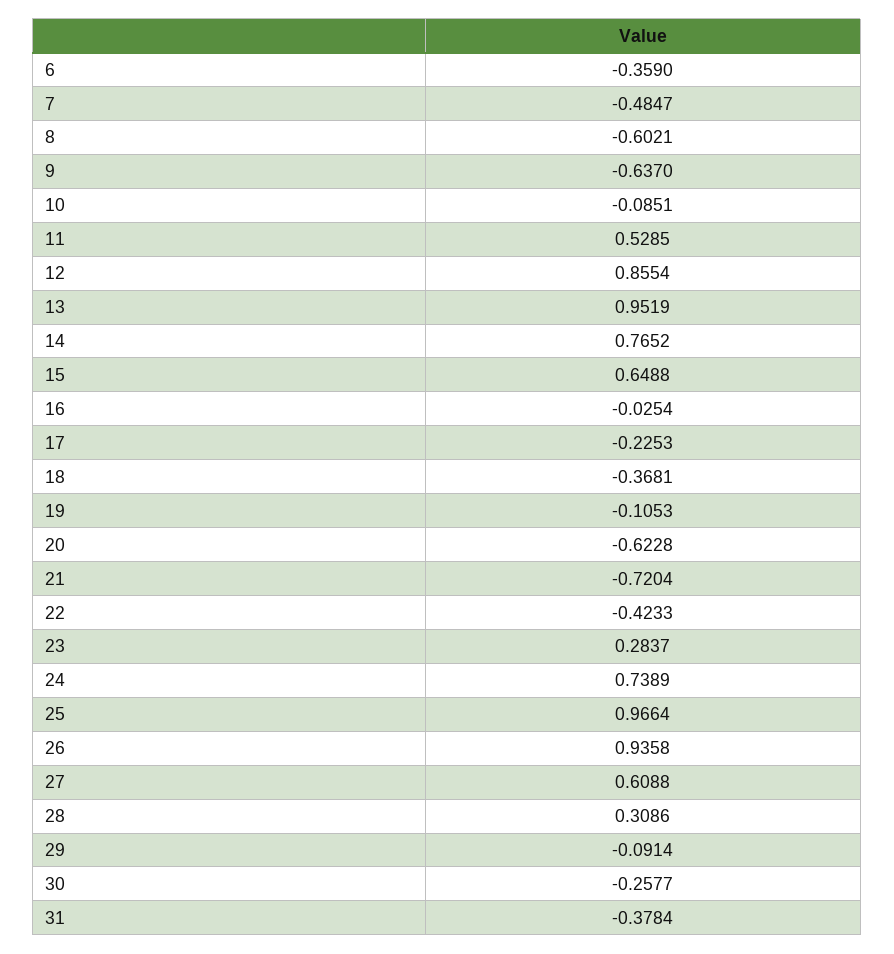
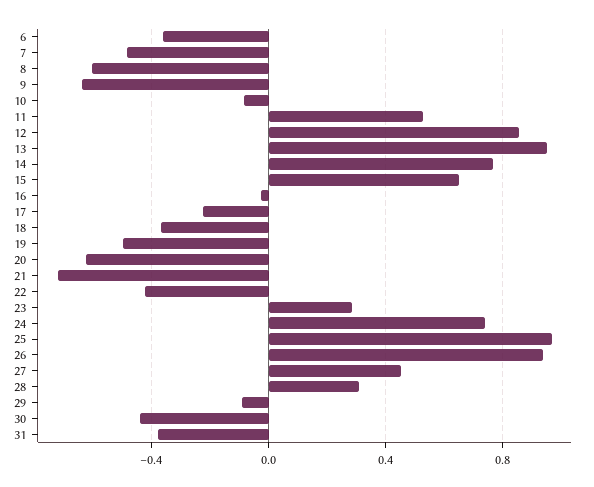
  {
    "6": -0.359,
    "7": -0.4847,
    "8": -0.6021,
    "9": -0.637,
    "10": -0.0851,
    "11": 0.5285,
    "12": 0.8554,
    "13": 0.9519,
    "14": 0.7652,
    "15": 0.6488,
    "16": -0.0254,
    "17": -0.2253,
    "18": -0.3681,
-   "19": -0.1053,
+   "19": -0.5,
    "20": -0.6228,
    "21": -0.7204,
    "22": -0.4233,
    "23": 0.2837,
    "24": 0.7389,
    "25": 0.9664,
    "26": 0.9358,
-   "27": 0.6088,
+   "27": 0.45,
    "28": 0.3086,
    "29": -0.0914,
-   "30": -0.2577,
+   "30": -0.45,
    "31": -0.3784
  }

